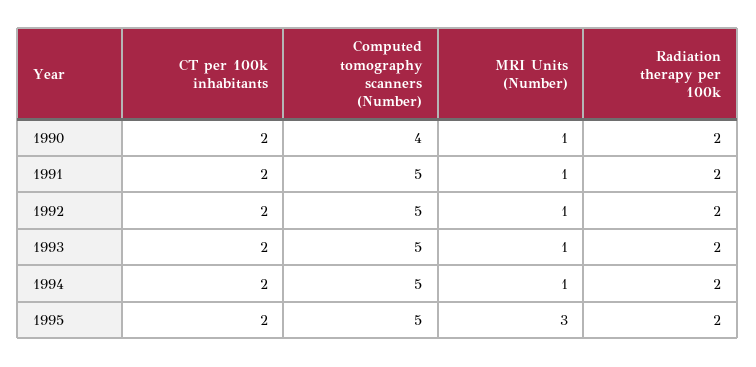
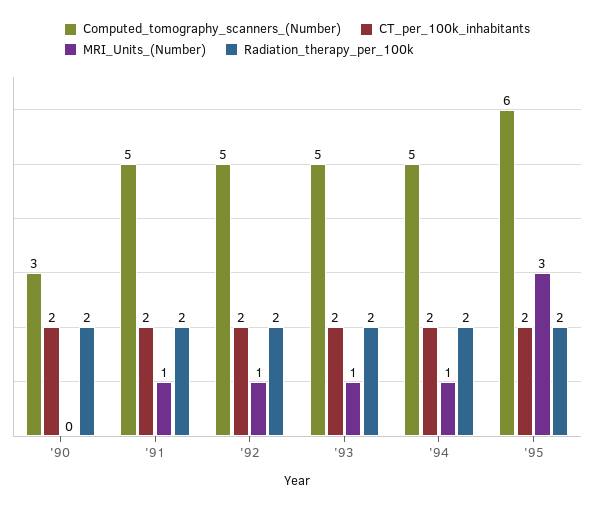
  {
    "CT per 100k inhabitants": {
      "1990": 2,
      "1991": 2,
      "1992": 2,
      "1993": 2,
      "1994": 2,
      "1995": 2
    },
    "Computed tomography scanners (Number)": {
-     "1990": 4,
+     "1990": 3,
      "1991": 5,
      "1992": 5,
      "1993": 5,
      "1994": 5,
-     "1995": 5
+     "1995": 6
    },
    "MRI Units (Number)": {
-     "1990": 1,
+     "1990": 0,
      "1991": 1,
      "1992": 1,
      "1993": 1,
      "1994": 1,
      "1995": 3
    },
    "Radiation therapy per 100k": {
      "1990": 2,
      "1991": 2,
      "1992": 2,
      "1993": 2,
      "1994": 2,
      "1995": 2
    }
  }

